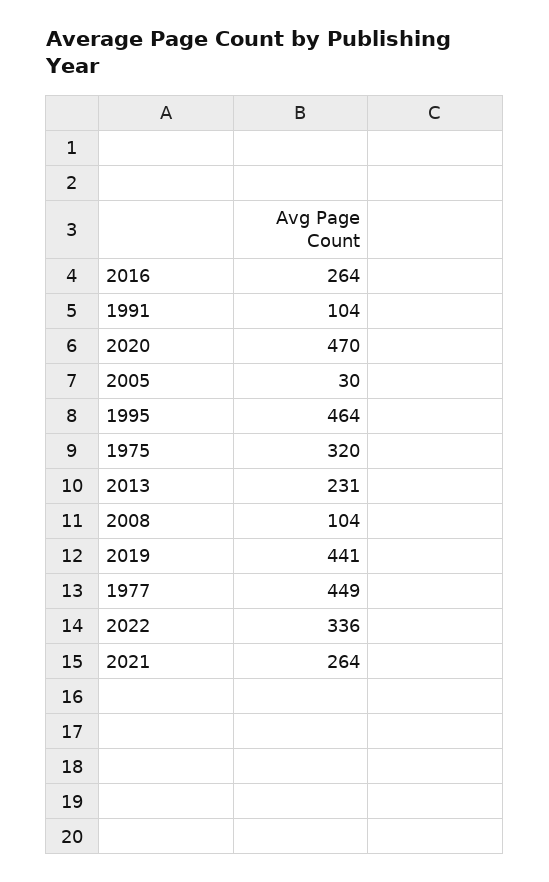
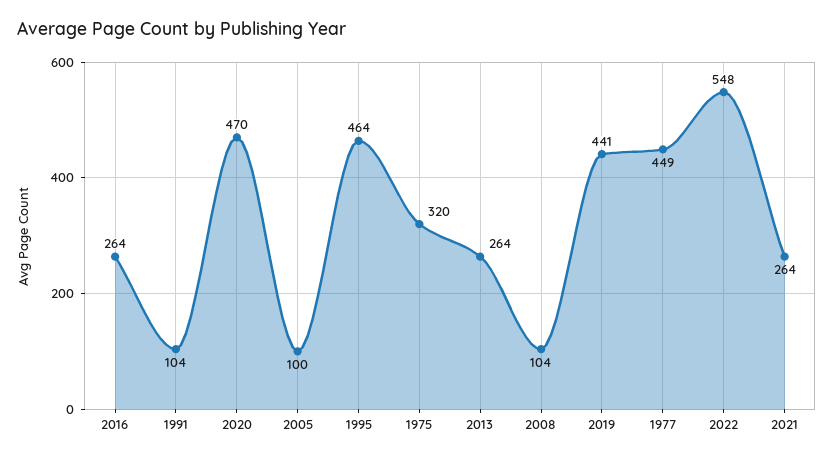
  {
    "2016": 264,
    "1991": 104,
    "2020": 470,
-   "2005": 30,
+   "2005": 100,
    "1995": 464,
    "1975": 320,
-   "2013": 231,
+   "2013": 264,
    "2008": 104,
    "2019": 441,
    "1977": 449,
-   "2022": 336,
+   "2022": 548,
    "2021": 264
  }

